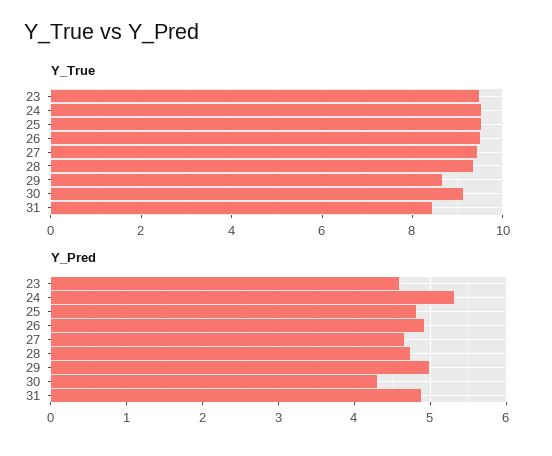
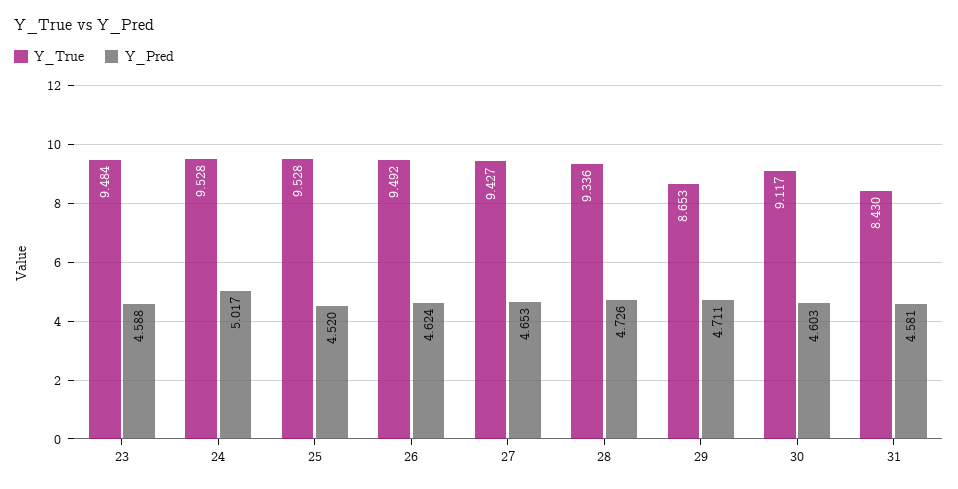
  {
    "Y_True": {
      "23": 9.484,
      "24": 9.528,
      "25": 9.528,
      "26": 9.492,
      "27": 9.427,
      "28": 9.336,
      "29": 8.653,
      "30": 9.117,
      "31": 8.43
    },
    "Y_Pred": {
      "23": 4.588,
-     "24": 5.3,
+     "24": 5.017,
-     "25": 4.8,
+     "25": 4.52,
-     "26": 4.9,
+     "26": 4.624,
      "27": 4.653,
      "28": 4.726,
-     "29": 5,
+     "29": 4.711,
-     "30": 4.3,
+     "30": 4.603,
-     "31": 4.9
+     "31": 4.581
    }
  }

